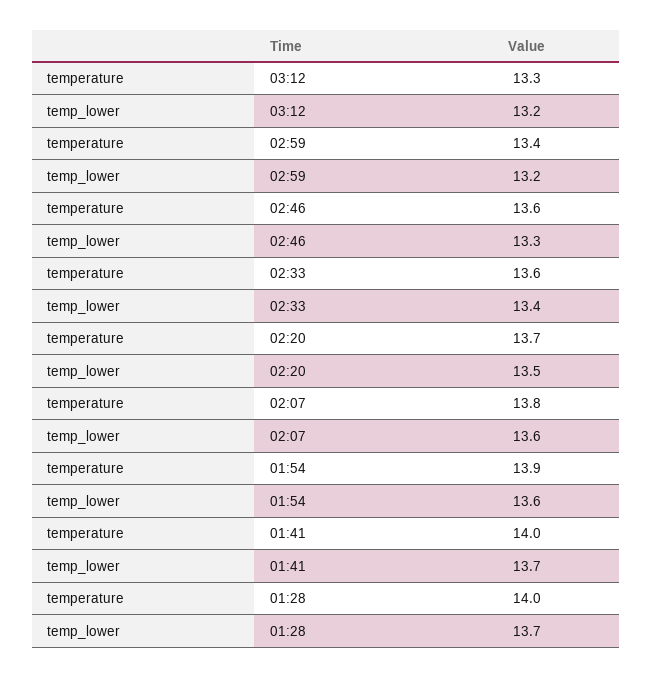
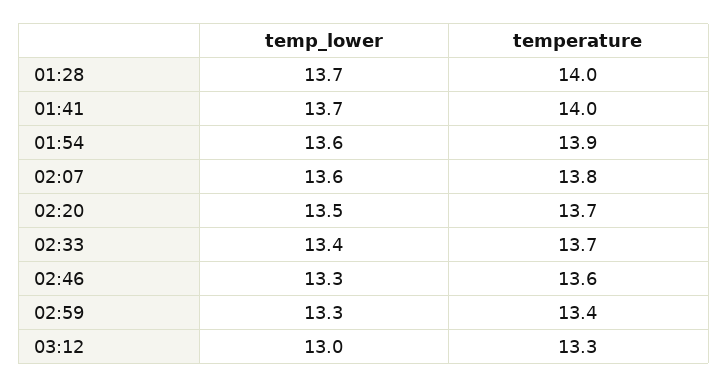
  {
    "temperature": {
      "03:12": 13.3,
      "02:59": 13.4,
      "02:46": 13.6,
-     "02:33": 13.6,
+     "02:33": 13.7,
      "02:20": 13.7,
      "02:07": 13.8,
      "01:54": 13.9,
      "01:41": 14,
      "01:28": 14
    },
    "temp_lower": {
-     "03:12": 13.2,
+     "03:12": 13,
-     "02:59": 13.2,
+     "02:59": 13.3,
      "02:46": 13.3,
      "02:33": 13.4,
      "02:20": 13.5,
      "02:07": 13.6,
      "01:54": 13.6,
      "01:41": 13.7,
      "01:28": 13.7
    }
  }

